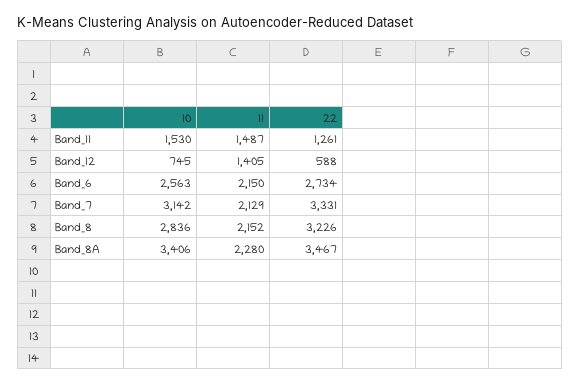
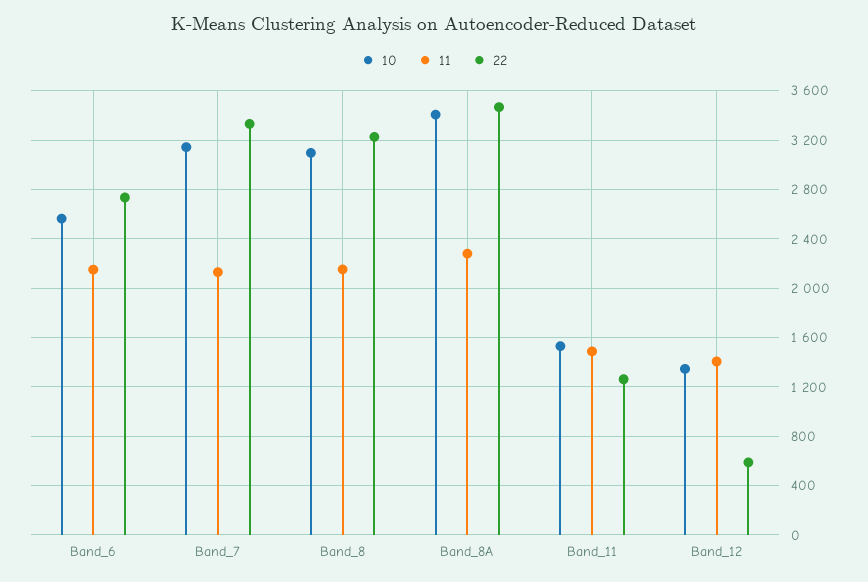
  {
    "10": {
      "Band_11": 1530,
-     "Band_12": 745,
+     "Band_12": 1350,
      "Band_6": 2563,
      "Band_7": 3142,
-     "Band_8": 2836,
+     "Band_8": 3100,
      "Band_8A": 3406
    },
    "11": {
      "Band_11": 1487,
      "Band_12": 1405,
      "Band_6": 2150,
      "Band_7": 2129,
      "Band_8": 2152,
      "Band_8A": 2280
    },
    "22": {
      "Band_11": 1261,
      "Band_12": 588,
      "Band_6": 2734,
      "Band_7": 3331,
      "Band_8": 3226,
      "Band_8A": 3467
    }
  }

